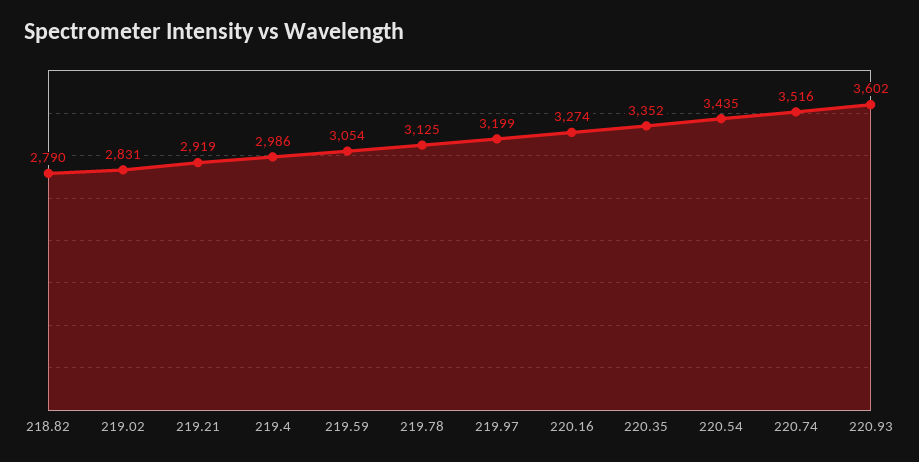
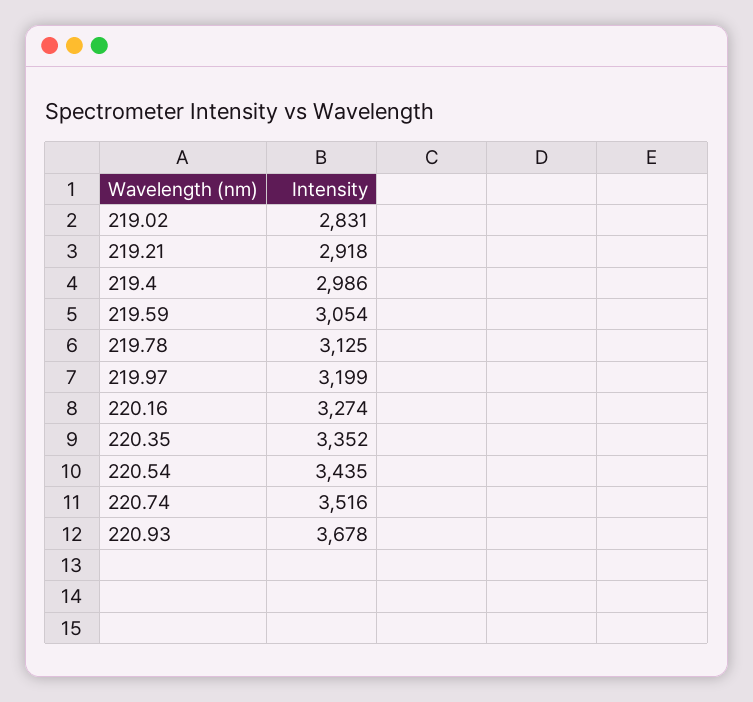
  {
-   "218.82": 2790,
    "219.02": 2831,
-   "219.21": 2919,
+   "219.21": 2918,
    "219.4": 2986,
    "219.59": 3054,
    "219.78": 3125,
    "219.97": 3199,
    "220.16": 3274,
    "220.35": 3352,
    "220.54": 3435,
    "220.74": 3516,
-   "220.93": 3602
+   "220.93": 3678
  }

